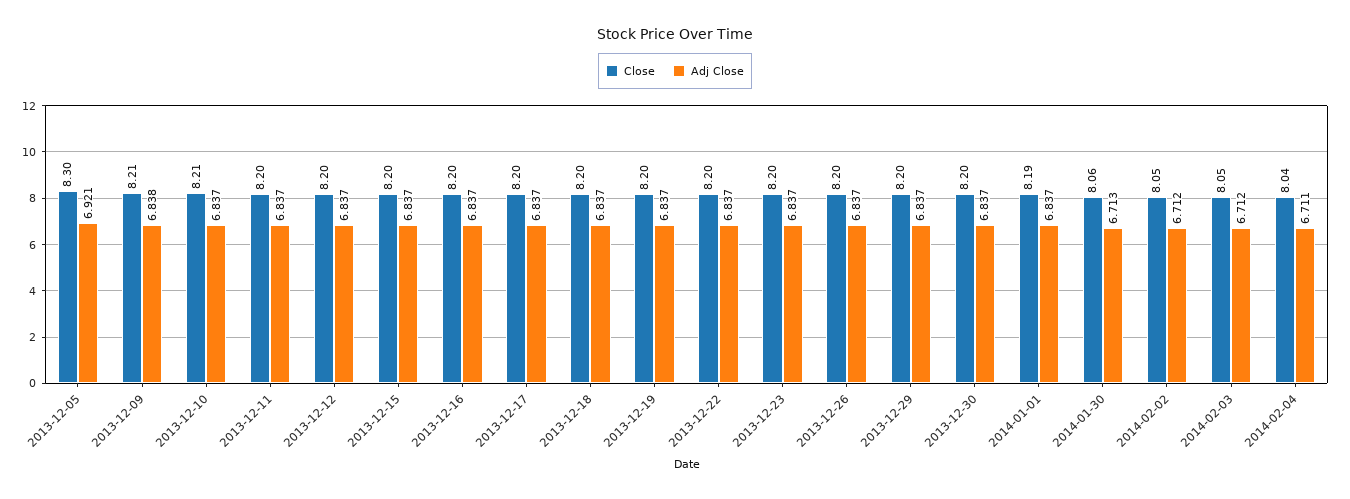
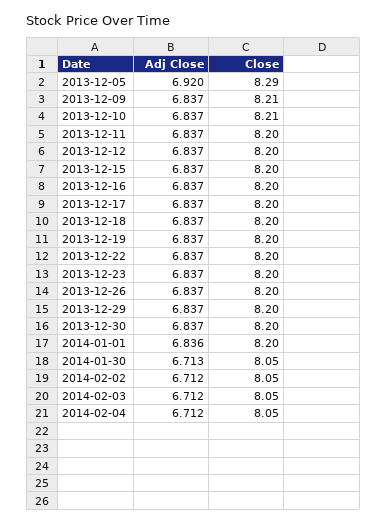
  {
    "Close": {
-     "2013-12-05": 8.3,
+     "2013-12-05": 8.29,
      "2013-12-09": 8.21,
      "2013-12-10": 8.21,
      "2013-12-11": 8.2,
      "2013-12-12": 8.2,
      "2013-12-15": 8.2,
      "2013-12-16": 8.2,
      "2013-12-17": 8.2,
      "2013-12-18": 8.2,
      "2013-12-19": 8.2,
      "2013-12-22": 8.2,
      "2013-12-23": 8.2,
      "2013-12-26": 8.2,
      "2013-12-29": 8.2,
      "2013-12-30": 8.2,
-     "2014-01-01": 8.19,
+     "2014-01-01": 8.2,
-     "2014-01-30": 8.06,
+     "2014-01-30": 8.05,
      "2014-02-02": 8.05,
      "2014-02-03": 8.05,
-     "2014-02-04": 8.04
+     "2014-02-04": 8.05
    },
    "Adj Close": {
-     "2013-12-05": 6.921,
+     "2013-12-05": 6.92,
-     "2013-12-09": 6.838,
+     "2013-12-09": 6.837,
      "2013-12-10": 6.837,
      "2013-12-11": 6.837,
      "2013-12-12": 6.837,
      "2013-12-15": 6.837,
      "2013-12-16": 6.837,
      "2013-12-17": 6.837,
      "2013-12-18": 6.837,
      "2013-12-19": 6.837,
      "2013-12-22": 6.837,
      "2013-12-23": 6.837,
      "2013-12-26": 6.837,
      "2013-12-29": 6.837,
      "2013-12-30": 6.837,
-     "2014-01-01": 6.837,
+     "2014-01-01": 6.836,
      "2014-01-30": 6.713,
      "2014-02-02": 6.712,
      "2014-02-03": 6.712,
-     "2014-02-04": 6.711
+     "2014-02-04": 6.712
    }
  }

